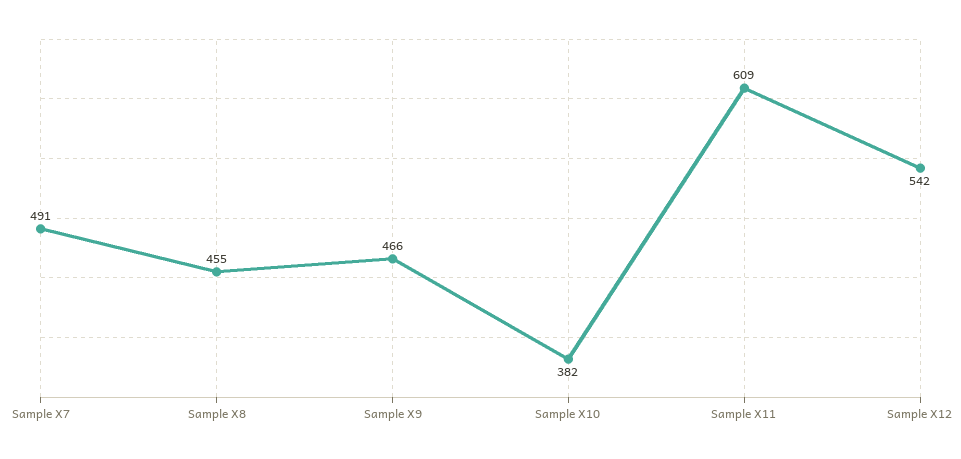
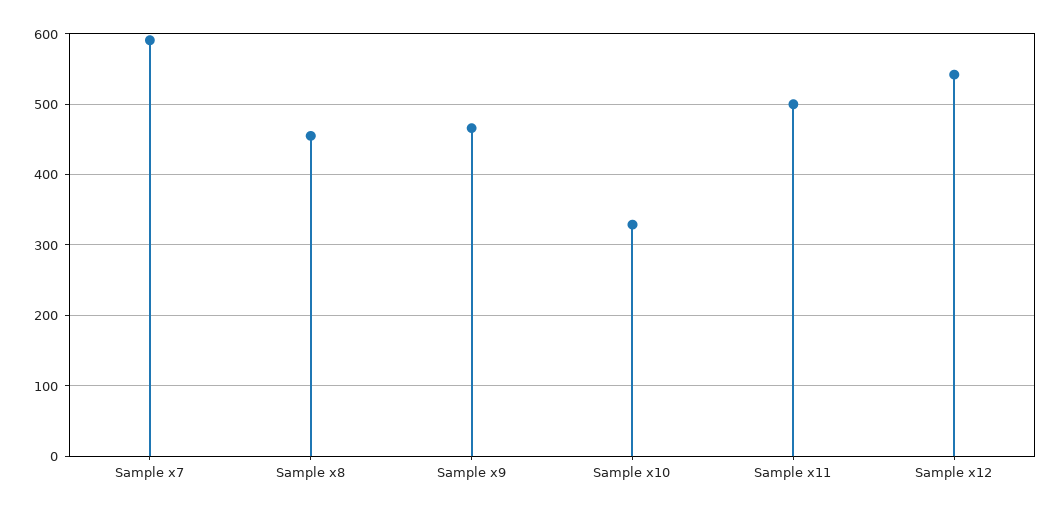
  {
-   "Sample X7": 491,
+   "Sample X7": 590,
    "Sample X8": 455,
    "Sample X9": 466,
-   "Sample X10": 382,
+   "Sample X10": 330,
-   "Sample X11": 609,
+   "Sample X11": 500,
    "Sample X12": 542
  }

